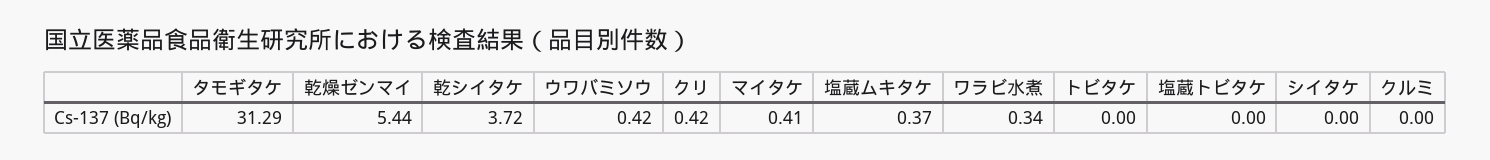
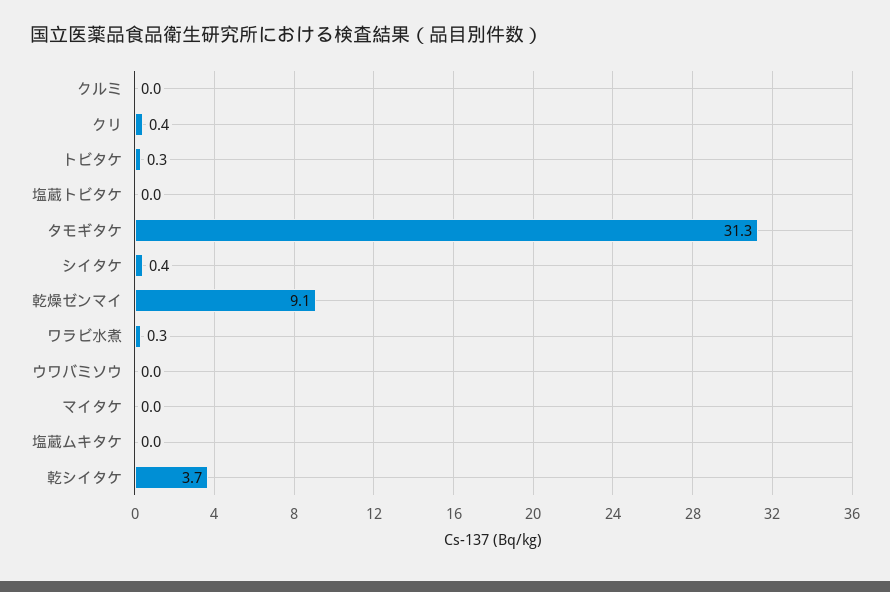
  {
    "タモギタケ": 31.29,
-   "乾燥ゼンマイ": 5.44,
+   "乾燥ゼンマイ": 9.1,
    "乾シイタケ": 3.72,
-   "ウワバミソウ": 0.42,
+   "ウワバミソウ": 0,
    "クリ": 0.42,
-   "マイタケ": 0.41,
+   "マイタケ": 0,
-   "塩蔵ムキタケ": 0.37,
+   "塩蔵ムキタケ": 0,
    "ワラビ水煮": 0.34,
-   "トビタケ": 0,
+   "トビタケ": 0.3,
    "塩蔵トビタケ": 0,
-   "シイタケ": 0,
+   "シイタケ": 0.4,
    "クルミ": 0
  }

